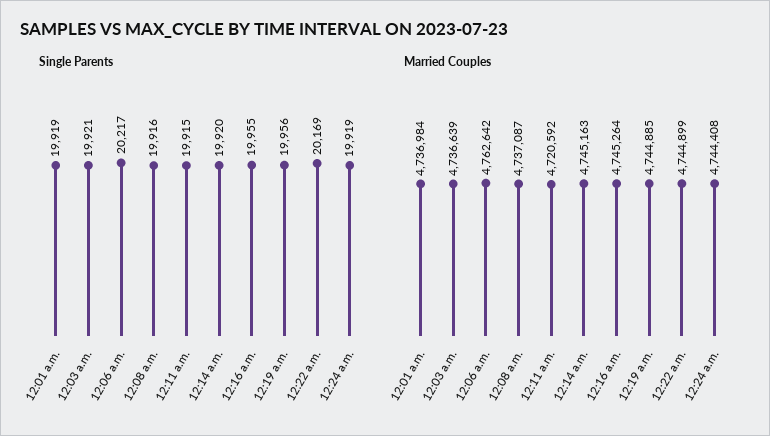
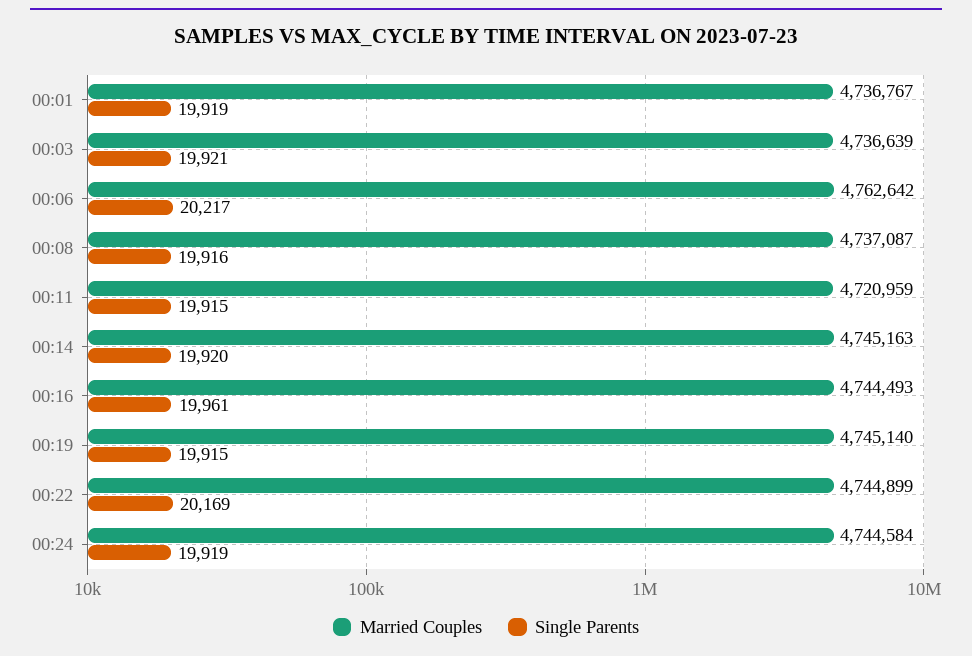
  {
    "Single Parents": {
      "12:01 a.m.": 19919,
      "12:03 a.m.": 19921,
      "12:06 a.m.": 20217,
      "12:08 a.m.": 19916,
      "12:11 a.m.": 19915,
      "12:14 a.m.": 19920,
-     "12:16 a.m.": 19955,
+     "12:16 a.m.": 19961,
-     "12:19 a.m.": 19956,
+     "12:19 a.m.": 19915,
      "12:22 a.m.": 20169,
      "12:24 a.m.": 19919
    },
    "Married Couples": {
-     "12:01 a.m.": 4736984,
+     "12:01 a.m.": 4736767,
      "12:03 a.m.": 4736639,
      "12:06 a.m.": 4762642,
      "12:08 a.m.": 4737087,
-     "12:11 a.m.": 4720592,
+     "12:11 a.m.": 4720959,
      "12:14 a.m.": 4745163,
-     "12:16 a.m.": 4745264,
+     "12:16 a.m.": 4744493,
-     "12:19 a.m.": 4744885,
+     "12:19 a.m.": 4745140,
      "12:22 a.m.": 4744899,
-     "12:24 a.m.": 4744408
+     "12:24 a.m.": 4744584
    }
  }

